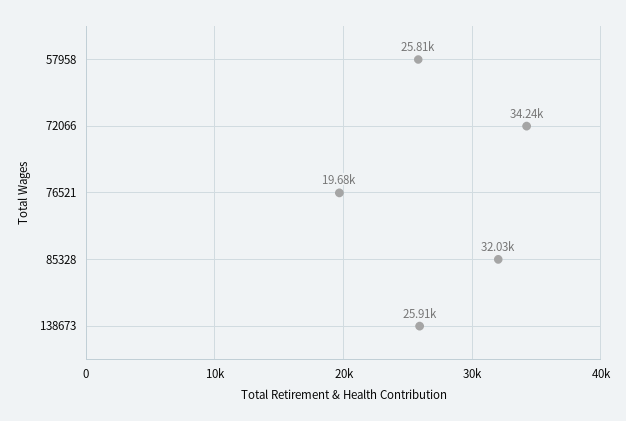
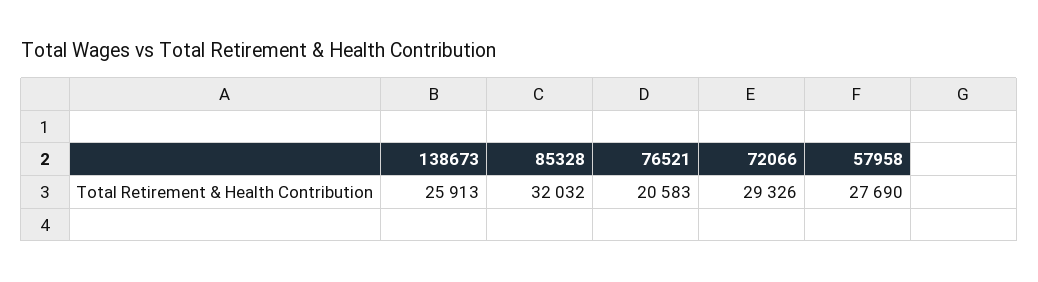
  {
-   "57958": 25810,
+   "57958": 27690,
-   "72066": 34240,
+   "72066": 29326,
-   "76521": 19680,
+   "76521": 20583,
    "85328": 32032,
    "138673": 25913
  }

